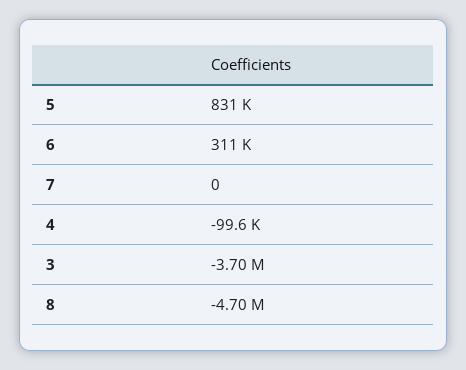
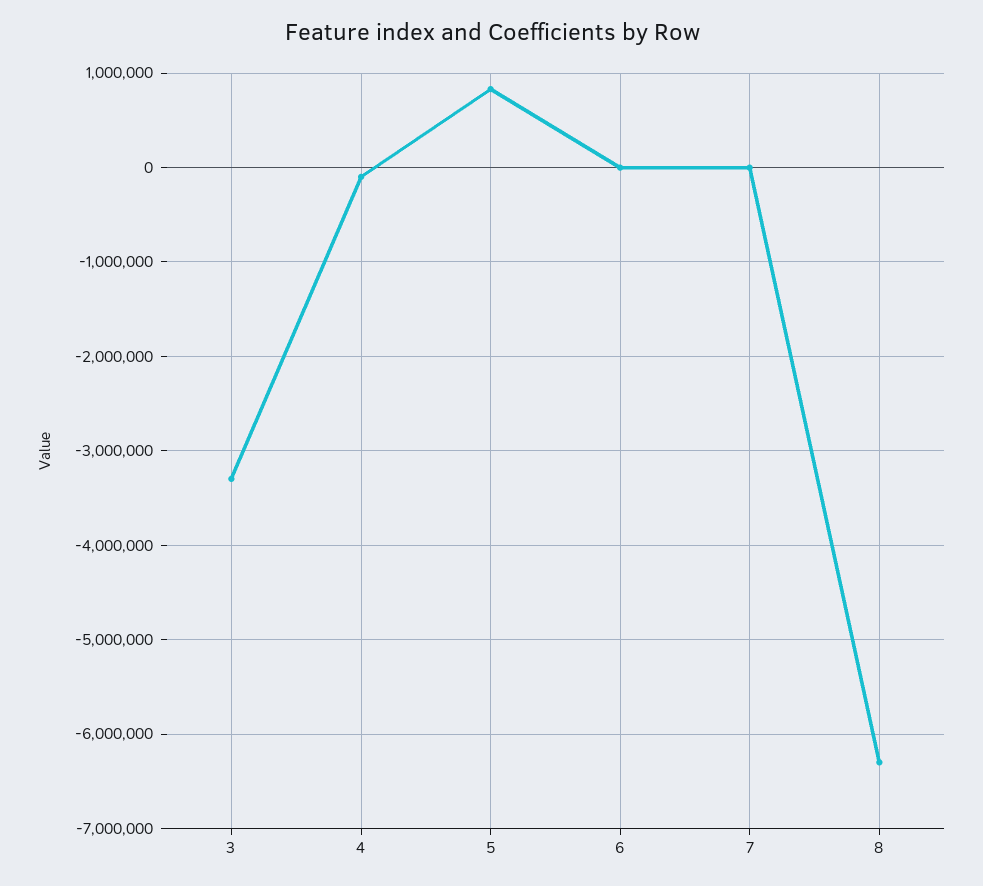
  {
    "5": 831000,
-   "6": 311000,
+   "6": 0,
    "7": 0,
    "4": -99600,
-   "3": -3700000,
+   "3": -3300000,
-   "8": -4700000
+   "8": -6300000
  }

